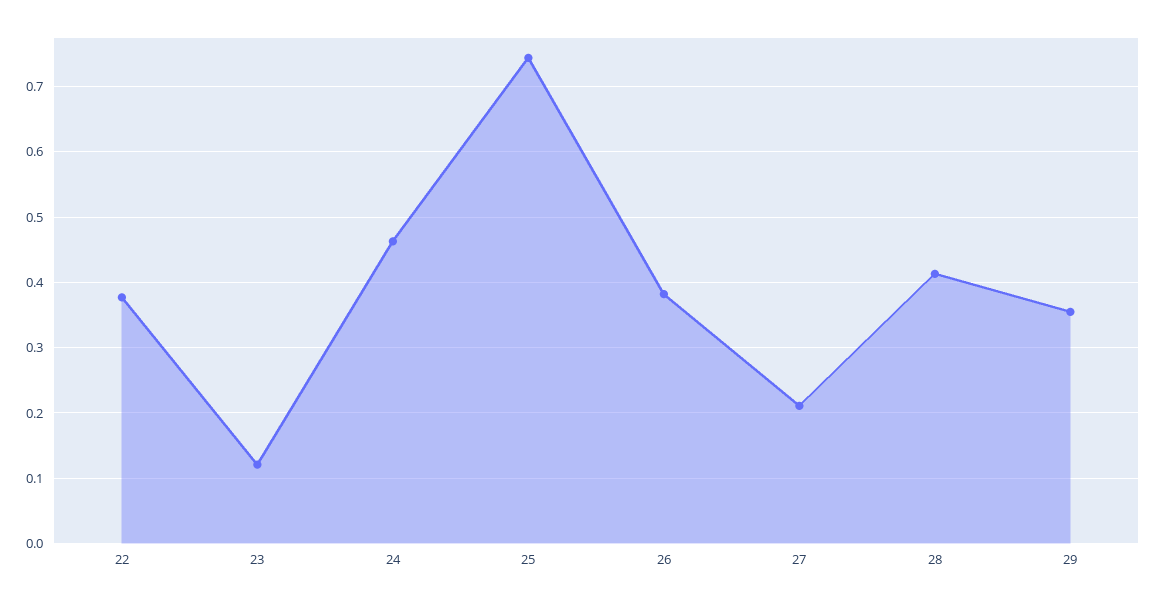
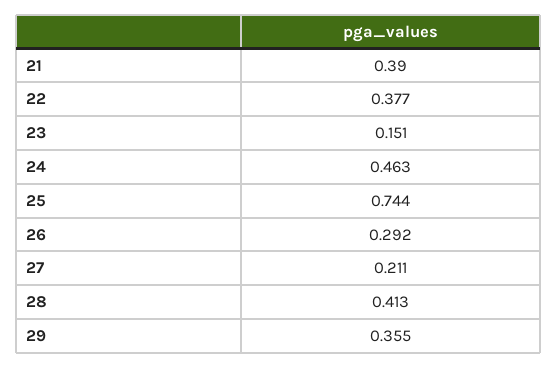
  {
    "22": 0.377,
-   "23": 0.12,
+   "23": 0.151,
    "24": 0.463,
    "25": 0.744,
-   "26": 0.38,
+   "26": 0.292,
    "27": 0.211,
    "28": 0.413,
-   "29": 0.355
+   "29": 0.355,
+   "21": 0.39
  }

